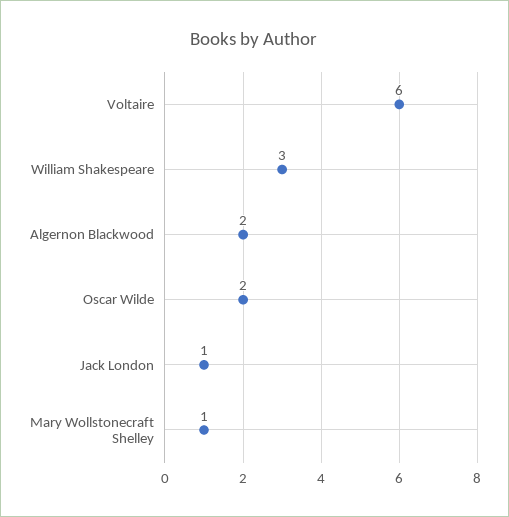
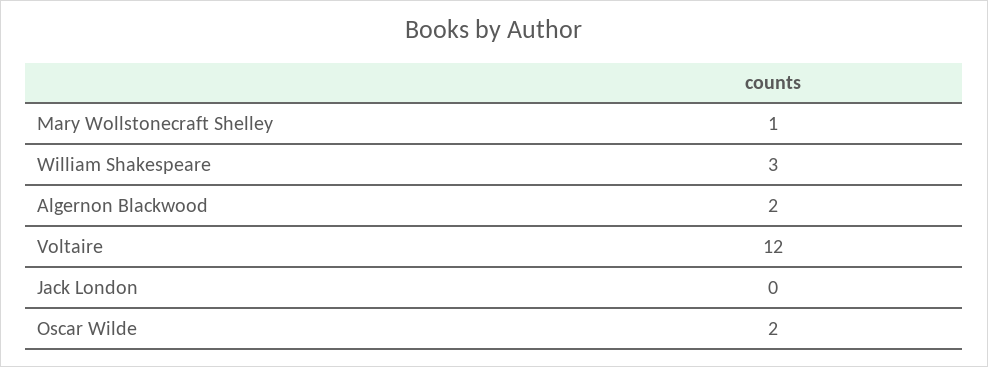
  {
-   "Voltaire": 6,
+   "Voltaire": 12,
    "William Shakespeare": 3,
    "Algernon Blackwood": 2,
    "Oscar Wilde": 2,
-   "Jack London": 1,
+   "Jack London": 0,
    "Mary Wollstonecraft Shelley": 1
  }

